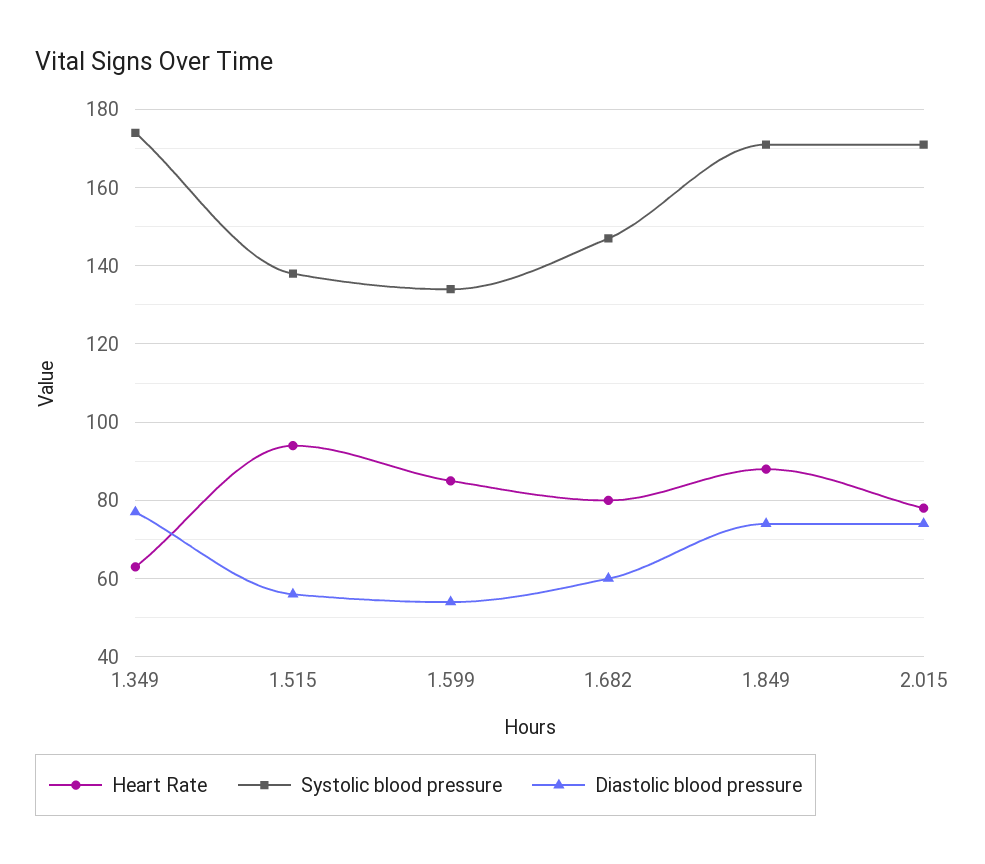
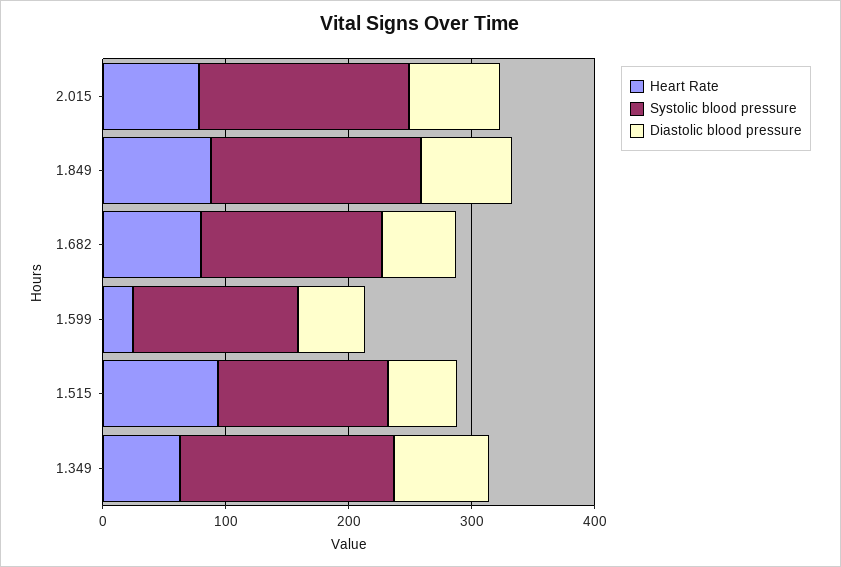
  {
    "Heart Rate": {
      "1.349": 65,
      "1.515": 95,
-     "1.599": 85,
+     "1.599": 20,
      "1.682": 80,
      "1.849": 90,
      "2.015": 80
    },
    "Systolic blood pressure": {
      "1.349": 175,
      "1.515": 140,
      "1.599": 135,
      "1.682": 145,
      "1.849": 170,
      "2.015": 170
    },
    "Diastolic blood pressure": {
      "1.349": 75,
      "1.515": 55,
      "1.599": 55,
      "1.682": 60,
      "1.849": 75,
      "2.015": 75
    }
  }

